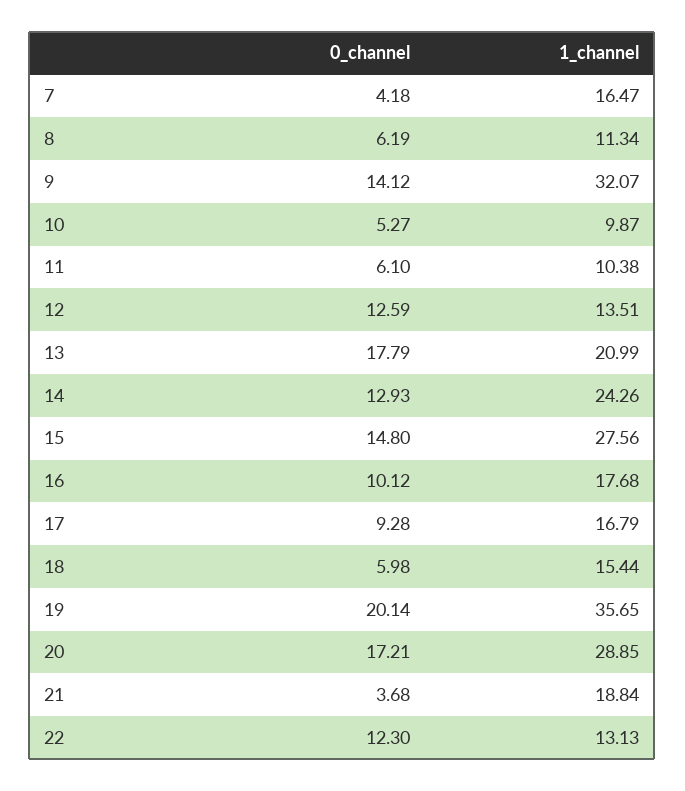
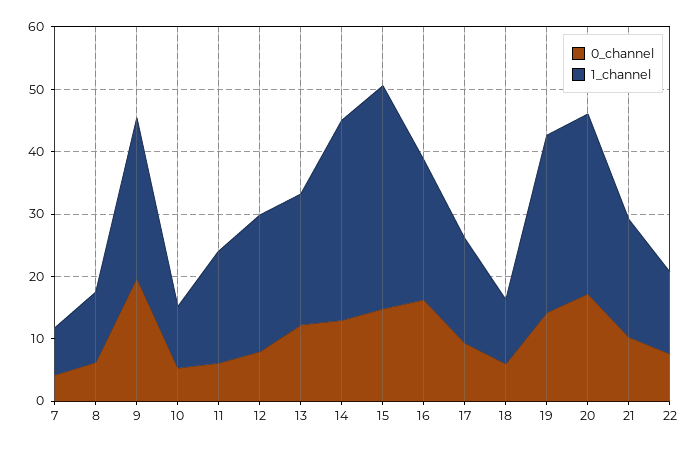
  {
    "0_channel": {
      "7": 4.18,
      "8": 6.19,
-     "9": 14.12,
+     "9": 20,
      "10": 5.27,
      "11": 6.1,
-     "12": 12.59,
+     "12": 8,
-     "13": 17.79,
+     "13": 12,
      "14": 12.93,
      "15": 14.8,
-     "16": 10.12,
+     "16": 16,
      "17": 9.28,
      "18": 5.98,
-     "19": 20.14,
+     "19": 14,
      "20": 17.21,
-     "21": 3.68,
+     "21": 10,
-     "22": 12.3
+     "22": 8
    },
    "1_channel": {
-     "7": 16.47,
+     "7": 8,
      "8": 11.34,
-     "9": 32.07,
+     "9": 26,
      "10": 9.87,
-     "11": 10.38,
+     "11": 18,
-     "12": 13.51,
+     "12": 22,
      "13": 20.99,
-     "14": 24.26,
+     "14": 32,
-     "15": 27.56,
+     "15": 36,
-     "16": 17.68,
+     "16": 22,
      "17": 16.79,
-     "18": 15.44,
+     "18": 10,
-     "19": 35.65,
+     "19": 28,
      "20": 28.85,
      "21": 18.84,
      "22": 13.13
    }
  }

